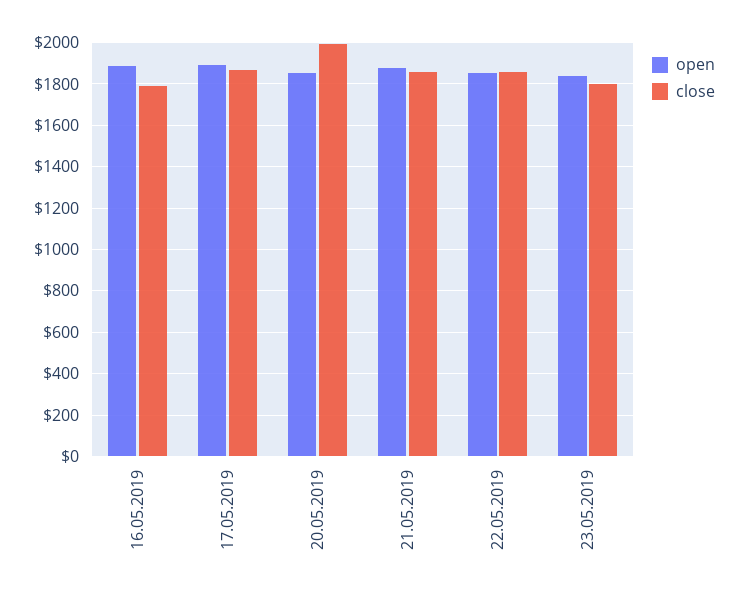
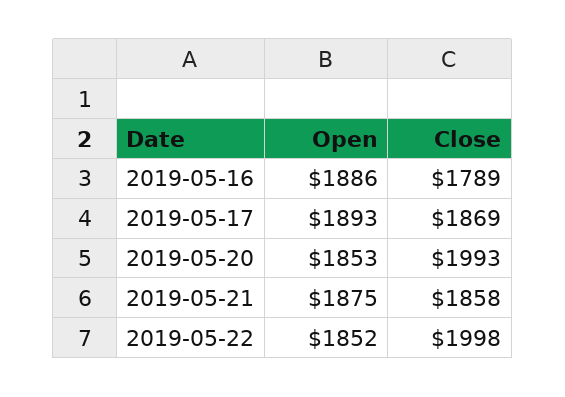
  {
    "open": {
      "16.05.2019": 1886,
      "17.05.2019": 1893,
      "20.05.2019": 1853,
      "21.05.2019": 1875,
-     "22.05.2019": 1852,
+     "22.05.2019": 1852
-     "23.05.2019": 1850
    },
    "close": {
      "16.05.2019": 1789,
      "17.05.2019": 1869,
      "20.05.2019": 1993,
      "21.05.2019": 1858,
-     "22.05.2019": 1850,
+     "22.05.2019": 1998
-     "23.05.2019": 1800
    }
  }

